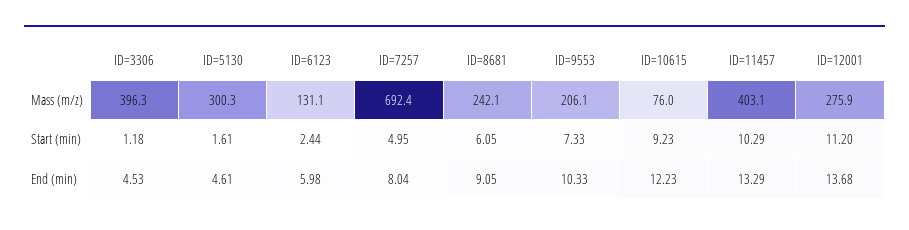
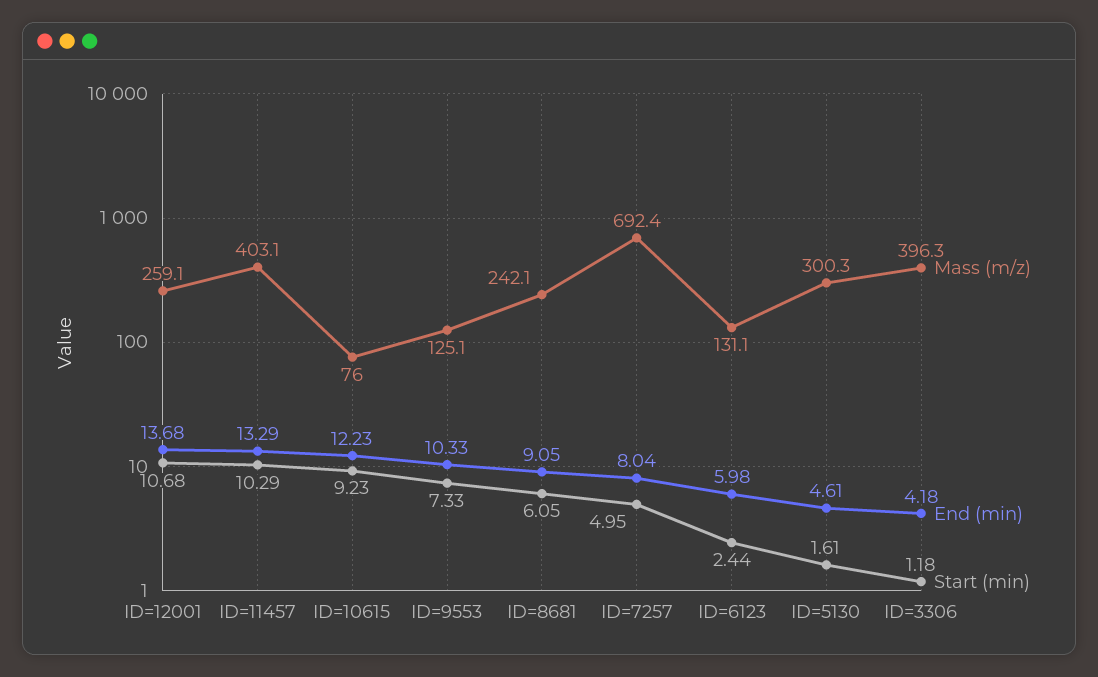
  {
    "Mass (m/z)": {
      "ID=3306": 396.3,
      "ID=5130": 300.3,
      "ID=6123": 131.1,
      "ID=7257": 692.4,
      "ID=8681": 242.1,
-     "ID=9553": 206.1,
+     "ID=9553": 125.1,
      "ID=10615": 76,
      "ID=11457": 403.1,
-     "ID=12001": 275.9
+     "ID=12001": 259.1
    },
    "Start (min)": {
      "ID=3306": 1.18,
      "ID=5130": 1.61,
      "ID=6123": 2.44,
      "ID=7257": 4.95,
      "ID=8681": 6.05,
      "ID=9553": 7.33,
      "ID=10615": 9.23,
      "ID=11457": 10.29,
-     "ID=12001": 11.2
+     "ID=12001": 10.68
    },
    "End (min)": {
-     "ID=3306": 4.53,
+     "ID=3306": 4.18,
      "ID=5130": 4.61,
      "ID=6123": 5.98,
      "ID=7257": 8.04,
      "ID=8681": 9.05,
      "ID=9553": 10.33,
      "ID=10615": 12.23,
      "ID=11457": 13.29,
      "ID=12001": 13.68
    }
  }

